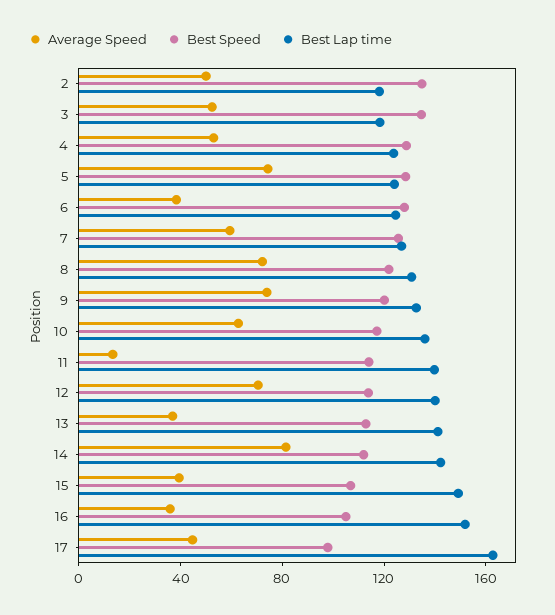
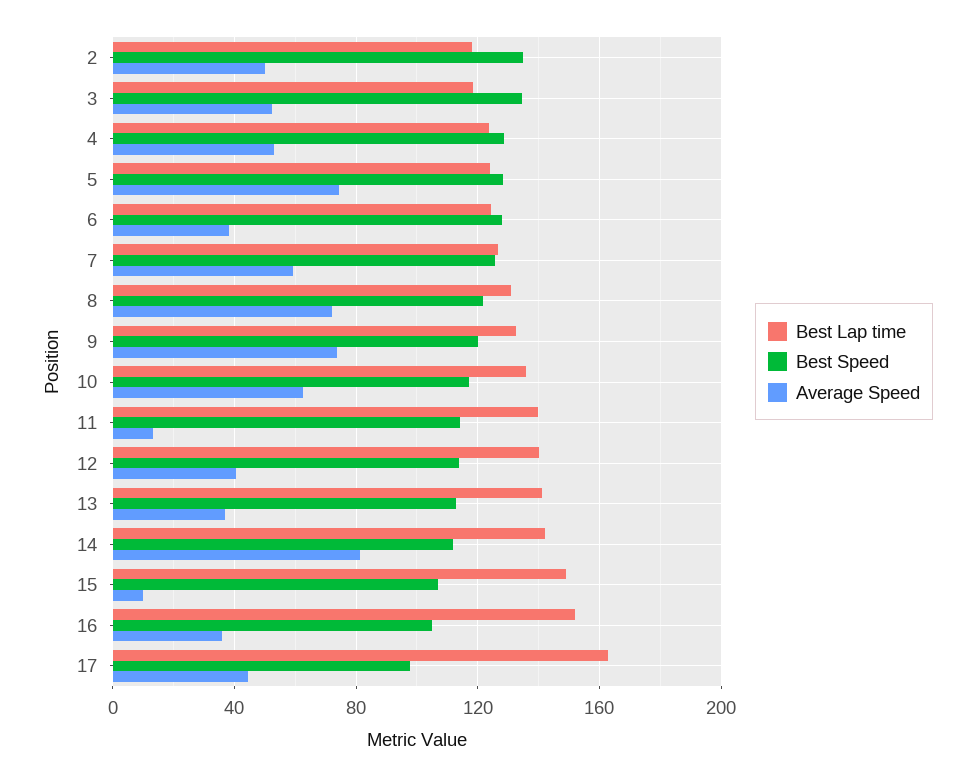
  {
    "Average Speed": {
      "2": 50,
      "3": 50,
      "4": 55,
      "5": 75,
      "6": 40,
      "7": 60,
      "8": 70,
      "9": 75,
      "10": 65,
      "11": 15,
-     "12": 70,
+     "12": 40,
      "13": 35,
      "14": 80,
-     "15": 40,
+     "15": 10,
      "16": 35,
      "17": 45
    },
    "Best Speed": {
      "2": 135,
      "3": 135,
      "4": 130,
      "5": 130,
      "6": 130,
      "7": 125,
      "8": 120,
      "9": 120,
      "10": 115,
      "11": 115,
      "12": 115,
      "13": 115,
      "14": 110,
      "15": 105,
      "16": 105,
      "17": 100
    },
    "Best Lap time": {
      "2": 120,
      "3": 120,
      "4": 125,
      "5": 125,
      "6": 125,
      "7": 125,
      "8": 130,
      "9": 135,
      "10": 135,
      "11": 140,
      "12": 140,
      "13": 140,
      "14": 140,
      "15": 150,
      "16": 150,
      "17": 165
    }
  }

